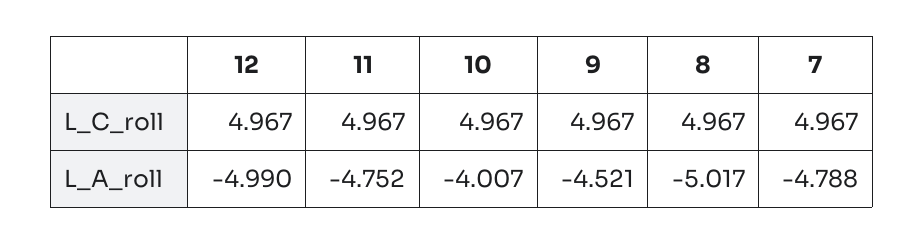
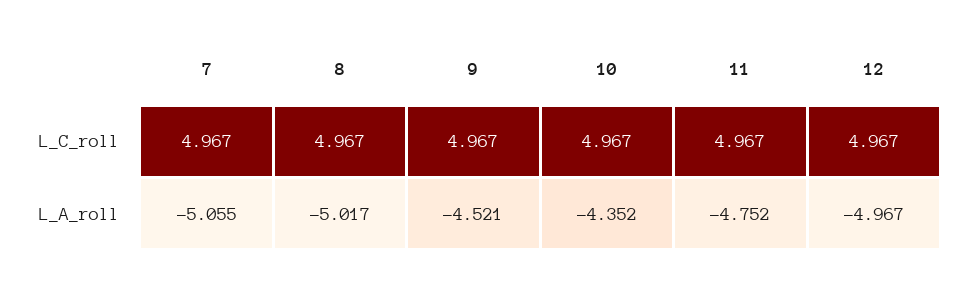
  {
    "12": {
      "L_C_roll": 4.967,
-     "L_A_roll": -4.99
+     "L_A_roll": -4.967
    },
    "11": {
      "L_C_roll": 4.967,
      "L_A_roll": -4.752
    },
    "10": {
      "L_C_roll": 4.967,
-     "L_A_roll": -4.007
+     "L_A_roll": -4.352
    },
    "9": {
      "L_C_roll": 4.967,
      "L_A_roll": -4.521
    },
    "8": {
      "L_C_roll": 4.967,
      "L_A_roll": -5.017
    },
    "7": {
      "L_C_roll": 4.967,
-     "L_A_roll": -4.788
+     "L_A_roll": -5.055
    }
  }

